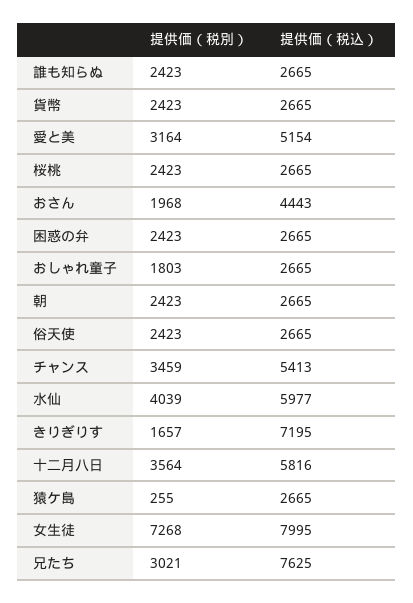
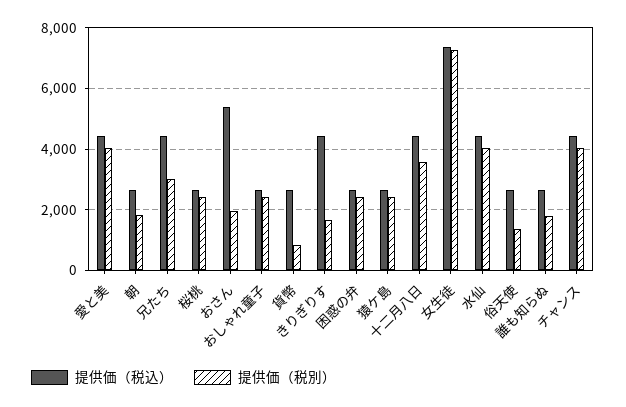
  {
    "提供価（税別）": {
-     "誰も知らぬ": 2423,
+     "誰も知らぬ": 1800,
-     "貨幣": 2423,
+     "貨幣": 800,
-     "愛と美": 3164,
+     "愛と美": 4000,
      "桜桃": 2423,
      "おさん": 1968,
      "困惑の弁": 2423,
-     "おしゃれ童子": 1803,
+     "おしゃれ童子": 2400,
-     "朝": 2423,
+     "朝": 1800,
-     "俗天使": 2423,
+     "俗天使": 1400,
-     "チャンス": 3459,
+     "チャンス": 4000,
      "水仙": 4039,
      "きりぎりす": 1657,
      "十二月八日": 3564,
-     "猿ケ島": 255,
+     "猿ケ島": 2400,
      "女生徒": 7268,
      "兄たち": 3021
    },
    "提供価（税込）": {
      "誰も知らぬ": 2665,
      "貨幣": 2665,
-     "愛と美": 5154,
+     "愛と美": 4400,
      "桜桃": 2665,
-     "おさん": 4443,
+     "おさん": 5400,
      "困惑の弁": 2665,
      "おしゃれ童子": 2665,
      "朝": 2665,
      "俗天使": 2665,
-     "チャンス": 5413,
+     "チャンス": 4400,
-     "水仙": 5977,
+     "水仙": 4400,
-     "きりぎりす": 7195,
+     "きりぎりす": 4400,
-     "十二月八日": 5816,
+     "十二月八日": 4400,
      "猿ケ島": 2665,
-     "女生徒": 7995,
+     "女生徒": 7400,
-     "兄たち": 7625
+     "兄たち": 4400
    }
  }

